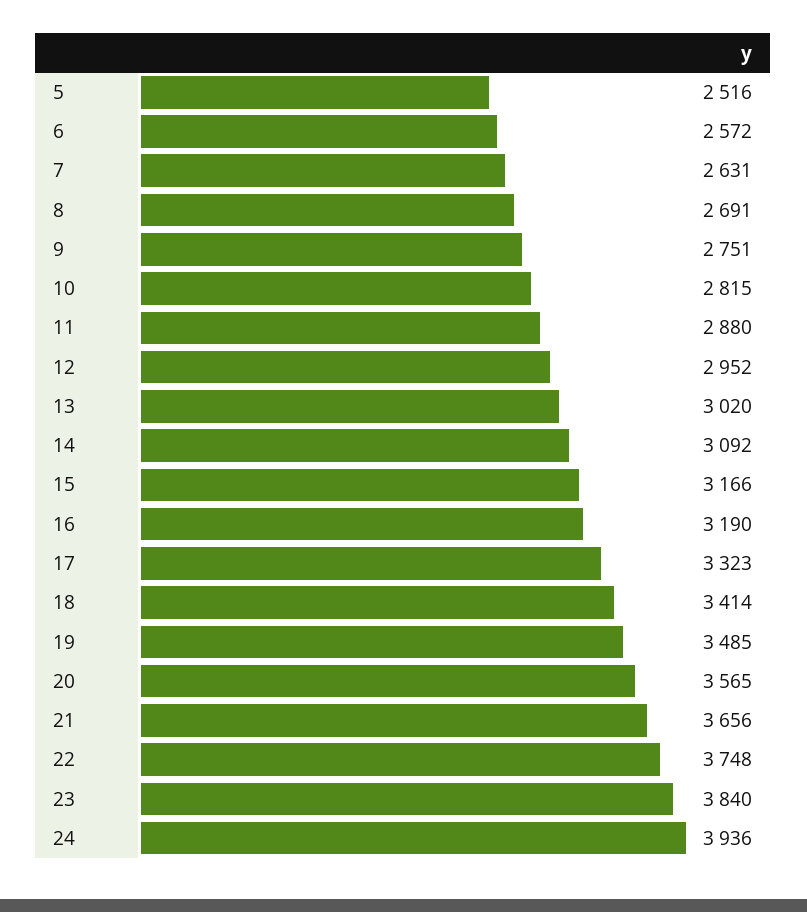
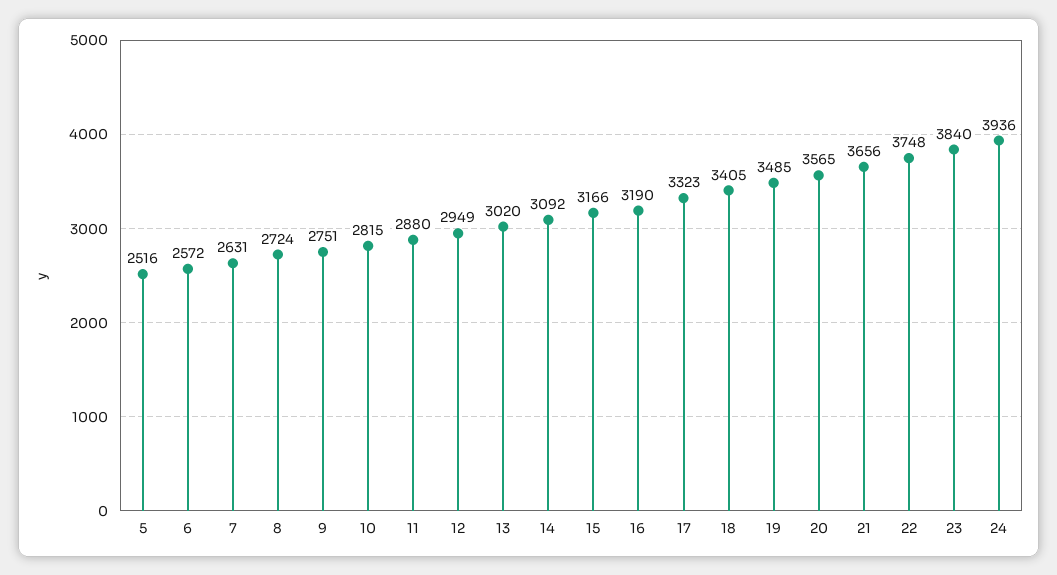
  {
    "5": 2516,
    "6": 2572,
    "7": 2631,
-   "8": 2691,
+   "8": 2724,
    "9": 2751,
    "10": 2815,
    "11": 2880,
-   "12": 2952,
+   "12": 2949,
    "13": 3020,
    "14": 3092,
    "15": 3166,
    "16": 3190,
    "17": 3323,
-   "18": 3414,
+   "18": 3405,
    "19": 3485,
    "20": 3565,
    "21": 3656,
    "22": 3748,
    "23": 3840,
    "24": 3936
  }

